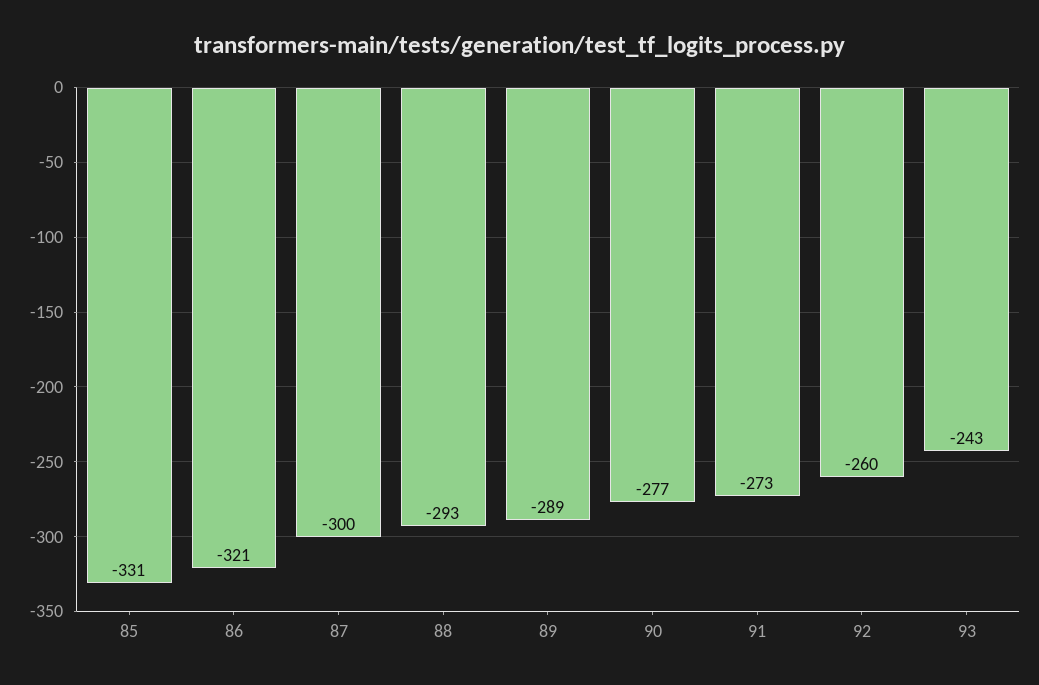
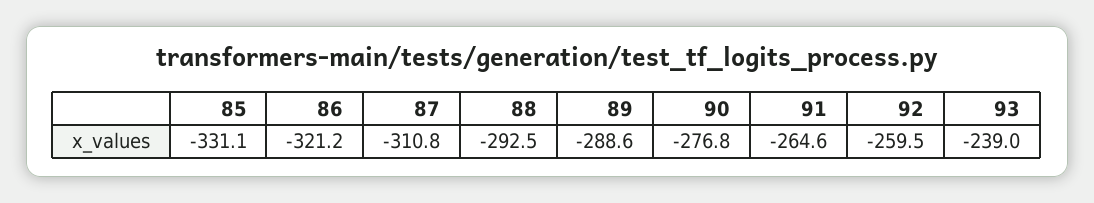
  {
    "85": -331.1,
    "86": -321.2,
-   "87": -300,
+   "87": -310.8,
    "88": -292.5,
    "89": -288.6,
    "90": -276.8,
-   "91": -273,
+   "91": -264.6,
    "92": -259.5,
-   "93": -243
+   "93": -239
  }

